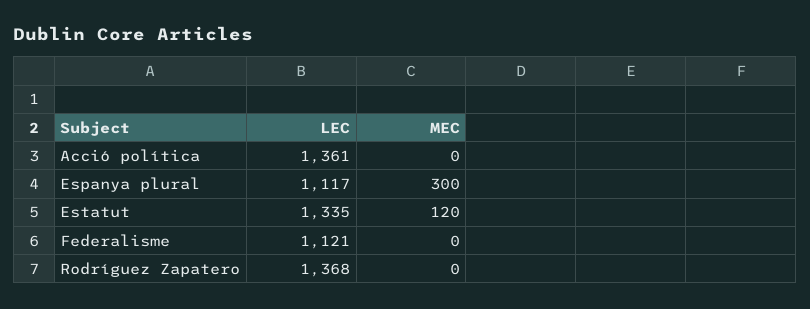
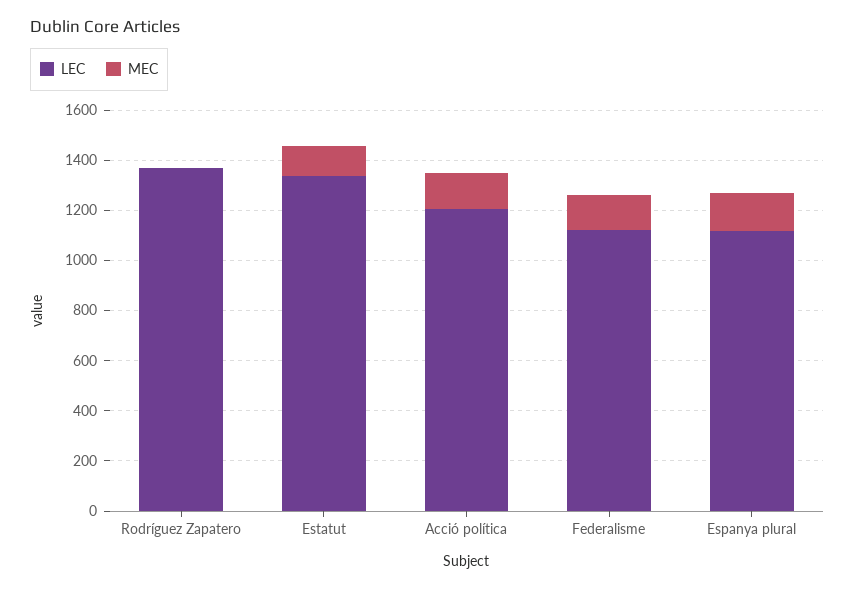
  {
    "LEC": {
-     "Acció política": 1361,
+     "Acció política": 1200,
      "Espanya plural": 1117,
      "Estatut": 1335,
      "Federalisme": 1121,
      "Rodríguez Zapatero": 1368
    },
    "MEC": {
-     "Acció política": 0,
+     "Acció política": 150,
-     "Espanya plural": 300,
+     "Espanya plural": 150,
      "Estatut": 120,
-     "Federalisme": 0,
+     "Federalisme": 150,
      "Rodríguez Zapatero": 0
    }
  }

